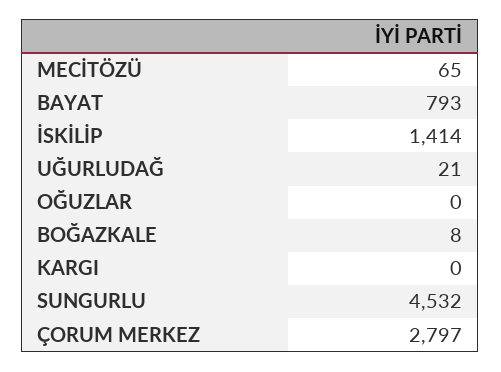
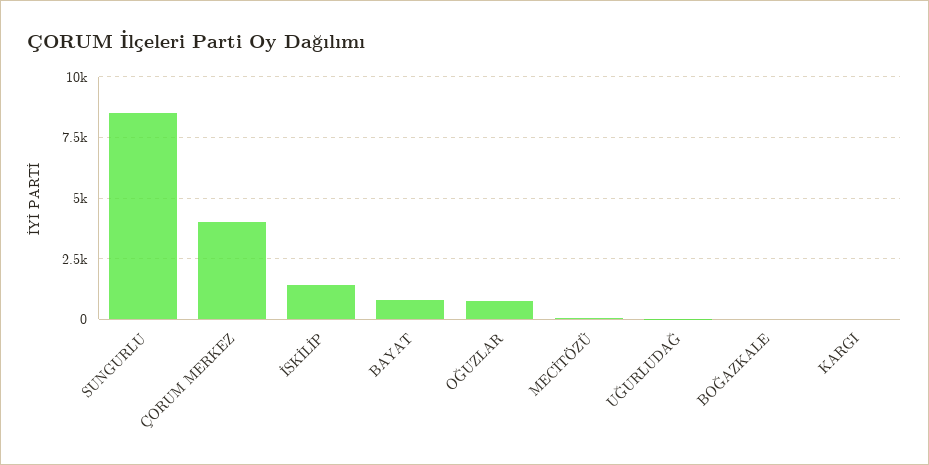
  {
    "MECİTÖZÜ": 65,
    "BAYAT": 793,
    "İSKİLİP": 1414,
    "UĞURLUDAĞ": 21,
-   "OĞUZLAR": 0,
+   "OĞUZLAR": 750,
    "BOĞAZKALE": 8,
    "KARGI": 0,
-   "SUNGURLU": 4532,
+   "SUNGURLU": 8500,
-   "ÇORUM MERKEZ": 2797
+   "ÇORUM MERKEZ": 4000
  }

